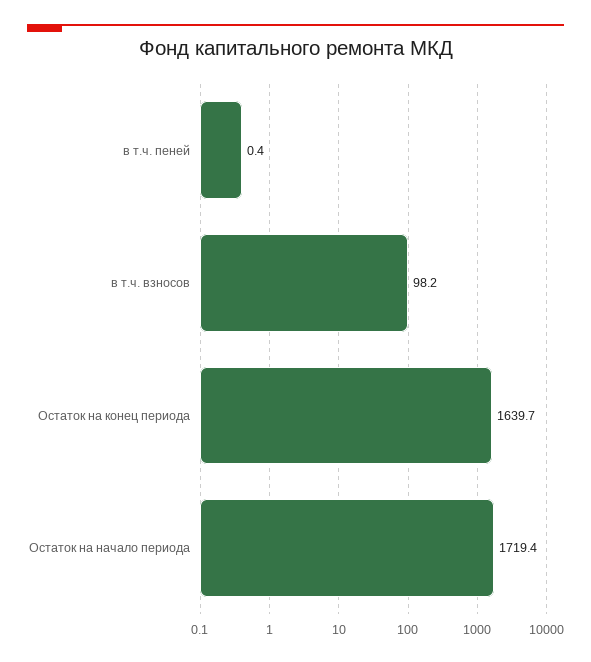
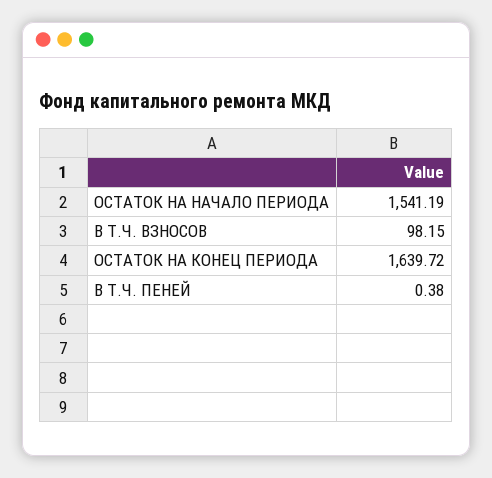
  {
    "в т.ч. пеней": 0.38,
    "в т.ч. взносов": 98.15,
    "Остаток на конец периода": 1639.72,
-   "Остаток на начало периода": 1719.4
+   "Остаток на начало периода": 1541.19
  }

